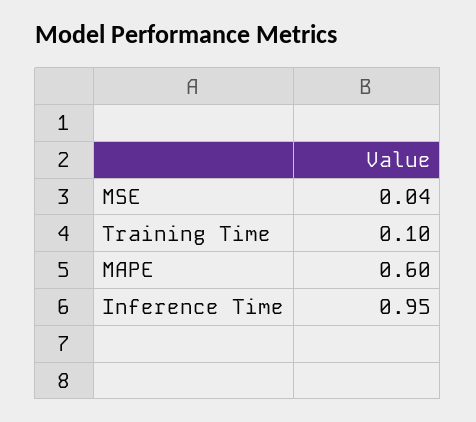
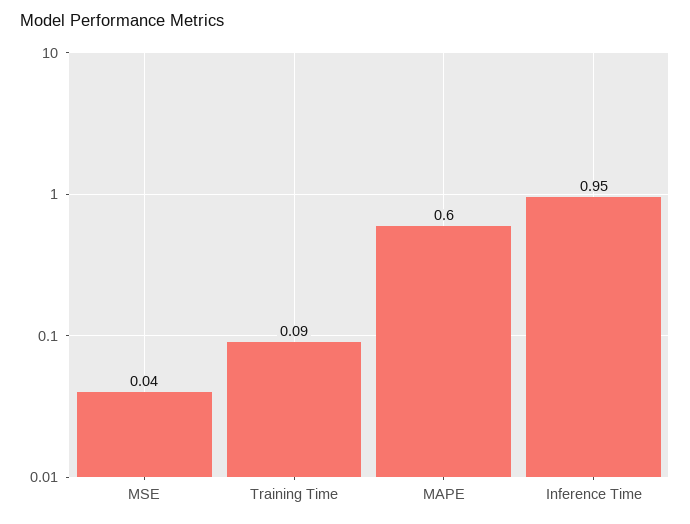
  {
    "MSE": 0.04,
-   "Training Time": 0.1,
+   "Training Time": 0.09,
    "MAPE": 0.6,
    "Inference Time": 0.95
  }

